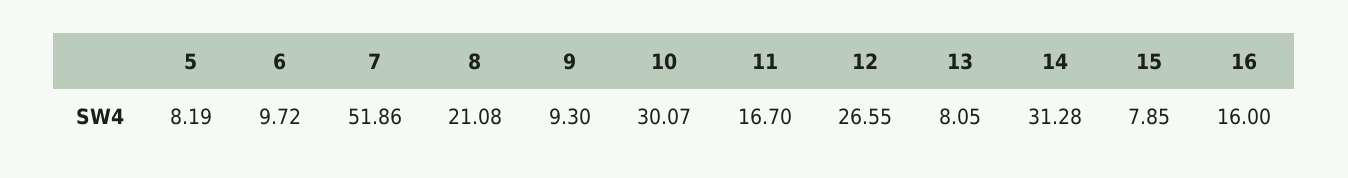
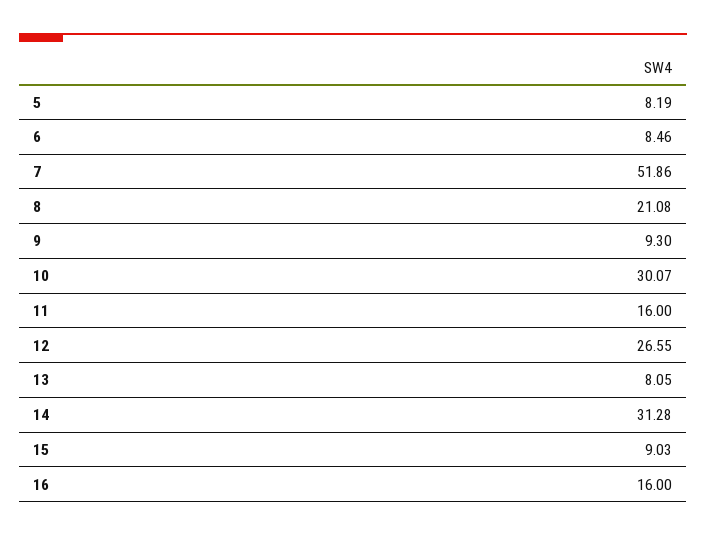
  {
    "5": 8.19,
-   "6": 9.72,
+   "6": 8.46,
    "7": 51.86,
    "8": 21.08,
    "9": 9.3,
    "10": 30.07,
-   "11": 16.7,
+   "11": 16,
    "12": 26.55,
    "13": 8.05,
    "14": 31.28,
-   "15": 7.85,
+   "15": 9.03,
    "16": 16
  }

